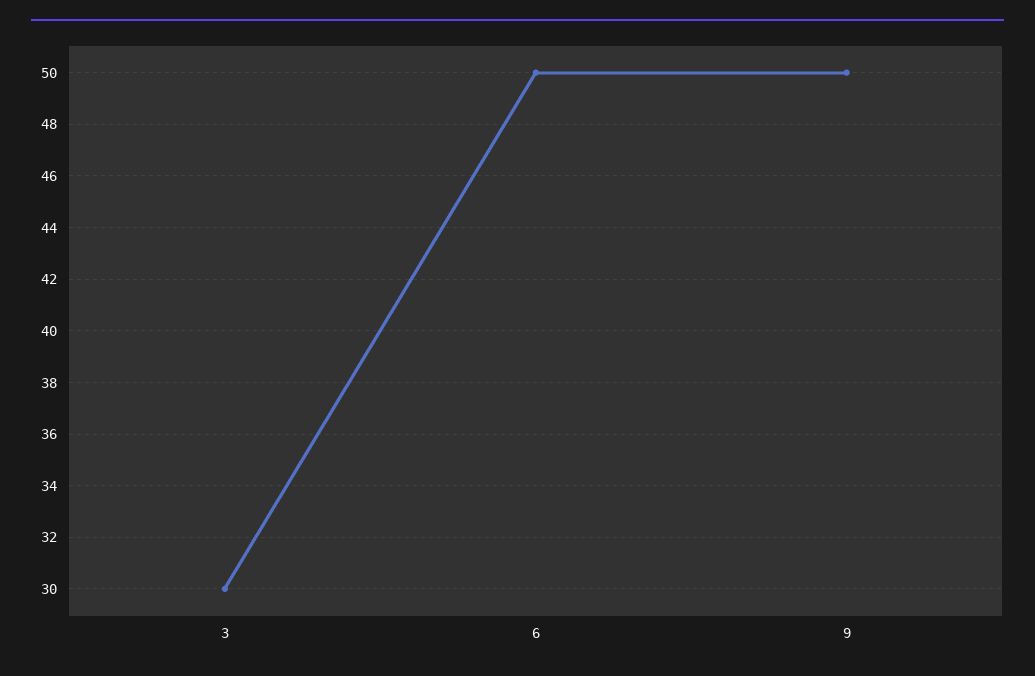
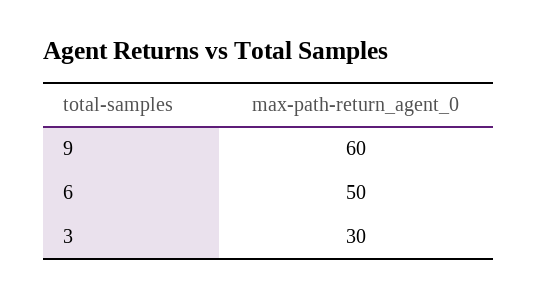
  {
    "3": 30,
    "6": 50,
-   "9": 50
+   "9": 60
  }

